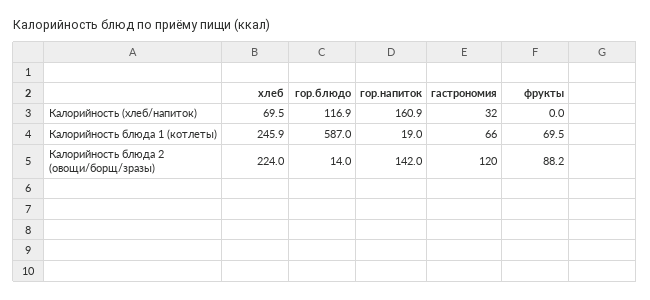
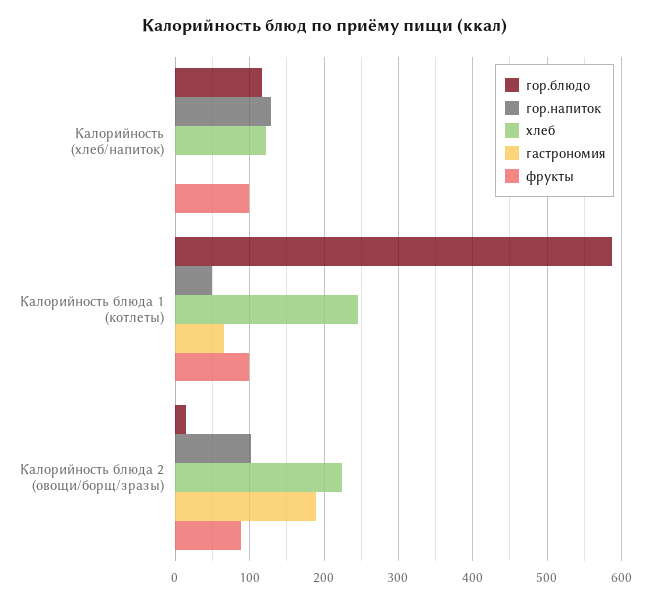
  {
    "хлеб": {
-     "Калорийность (хлеб/напиток)": 69.5,
+     "Калорийность (хлеб/напиток)": 120,
      "Калорийность блюда 1 (котлеты)": 245.9,
      "Калорийность блюда 2 (овощи/борщ/зразы)": 224
    },
    "гор.блюдо": {
      "Калорийность (хлеб/напиток)": 116.9,
      "Калорийность блюда 1 (котлеты)": 587,
      "Калорийность блюда 2 (овощи/борщ/зразы)": 14
    },
    "гор.напиток": {
-     "Калорийность (хлеб/напиток)": 160.9,
+     "Калорийность (хлеб/напиток)": 130,
-     "Калорийность блюда 1 (котлеты)": 19,
+     "Калорийность блюда 1 (котлеты)": 50,
-     "Калорийность блюда 2 (овощи/борщ/зразы)": 142
+     "Калорийность блюда 2 (овощи/борщ/зразы)": 100
    },
    "гастрономия": {
-     "Калорийность (хлеб/напиток)": 32,
+     "Калорийность (хлеб/напиток)": 0,
      "Калорийность блюда 1 (котлеты)": 66,
-     "Калорийность блюда 2 (овощи/борщ/зразы)": 120
+     "Калорийность блюда 2 (овощи/борщ/зразы)": 190
    },
    "фрукты": {
-     "Калорийность (хлеб/напиток)": 0,
+     "Калорийность (хлеб/напиток)": 100,
-     "Калорийность блюда 1 (котлеты)": 69.5,
+     "Калорийность блюда 1 (котлеты)": 100,
      "Калорийность блюда 2 (овощи/борщ/зразы)": 88.2
    }
  }

